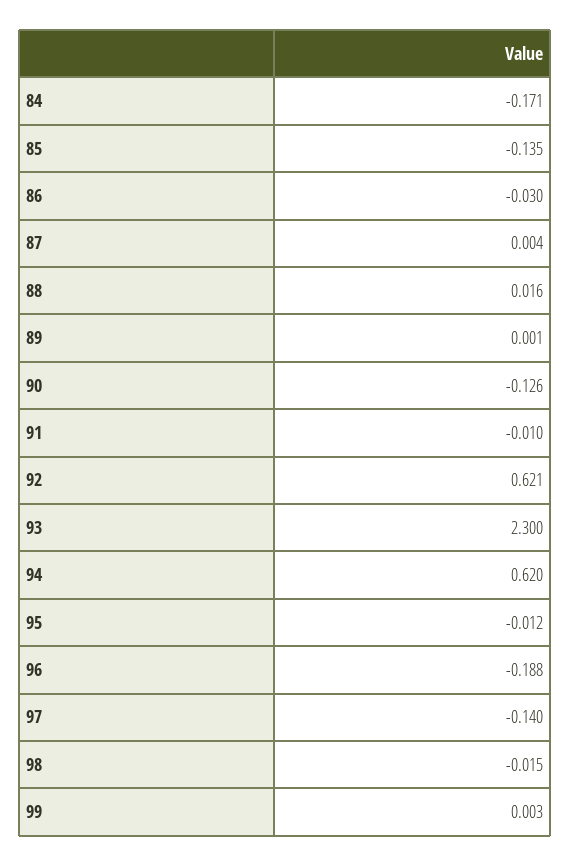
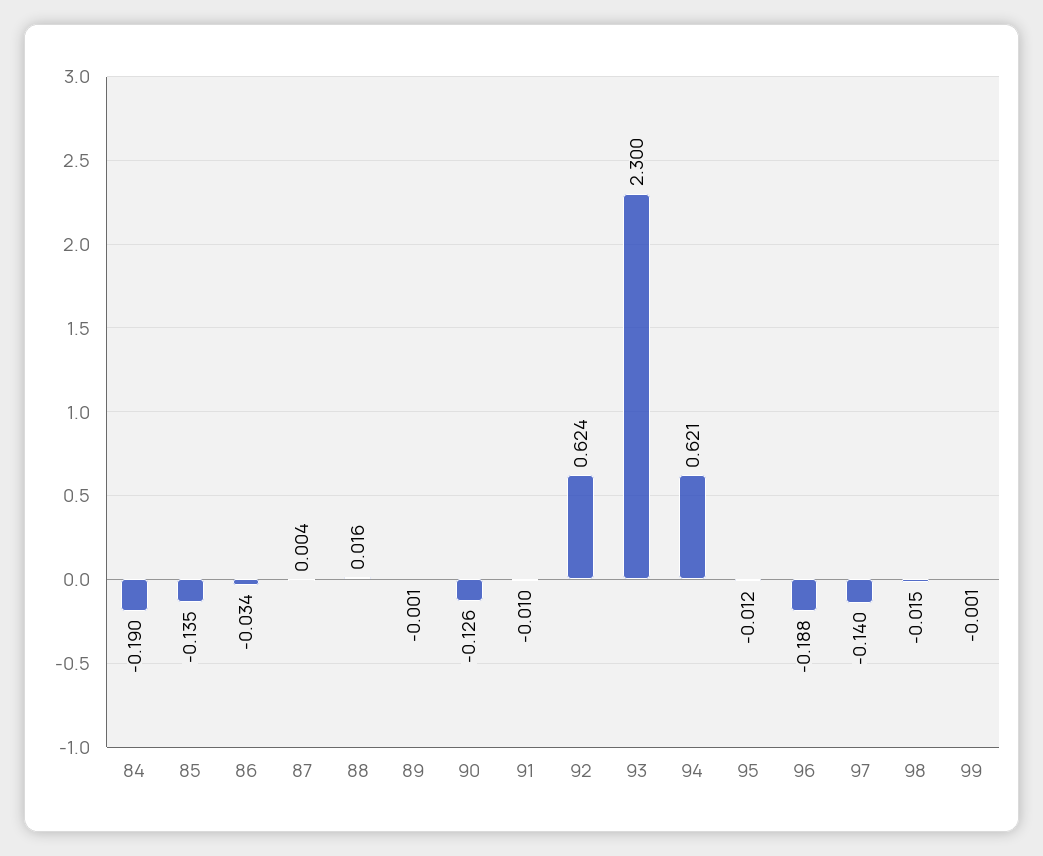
  {
-   "84": -0.171,
+   "84": -0.19,
    "85": -0.135,
-   "86": -0.03,
+   "86": -0.034,
    "87": 0.004,
    "88": 0.016,
-   "89": 0.001,
+   "89": -0.001,
    "90": -0.126,
    "91": -0.01,
-   "92": 0.621,
+   "92": 0.624,
    "93": 2.3,
-   "94": 0.62,
+   "94": 0.621,
    "95": -0.012,
    "96": -0.188,
    "97": -0.14,
    "98": -0.015,
-   "99": 0.003
+   "99": -0.001
  }

